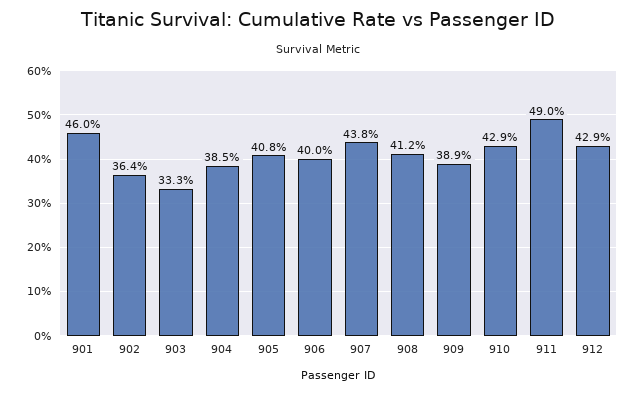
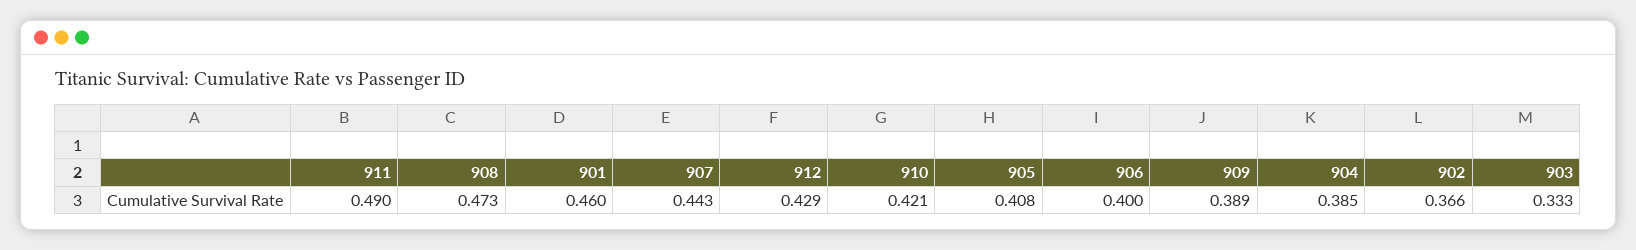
  {
    "901": 0.46,
-   "902": 0.364,
+   "902": 0.366,
    "903": 0.333,
    "904": 0.385,
    "905": 0.408,
    "906": 0.4,
-   "907": 0.438,
+   "907": 0.443,
-   "908": 0.412,
+   "908": 0.473,
    "909": 0.389,
-   "910": 0.429,
+   "910": 0.421,
    "911": 0.49,
    "912": 0.429
  }

